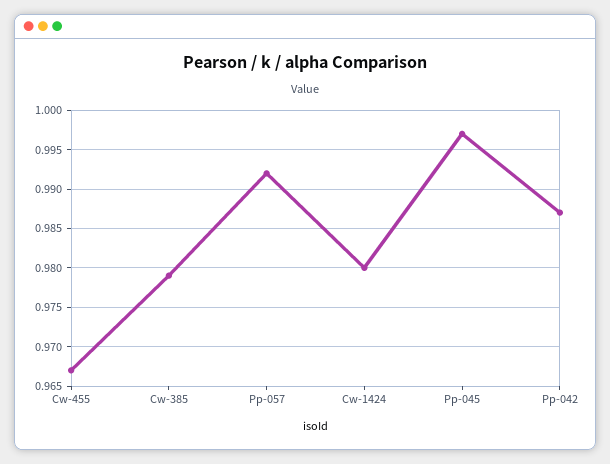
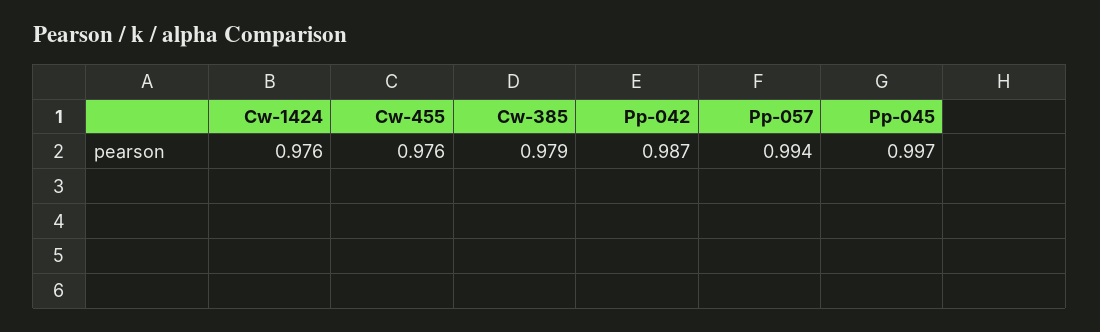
  {
-   "Cw-455": 0.967,
+   "Cw-455": 0.976,
    "Cw-385": 0.979,
-   "Pp-057": 0.992,
+   "Pp-057": 0.994,
-   "Cw-1424": 0.98,
+   "Cw-1424": 0.976,
    "Pp-045": 0.997,
    "Pp-042": 0.987
  }

